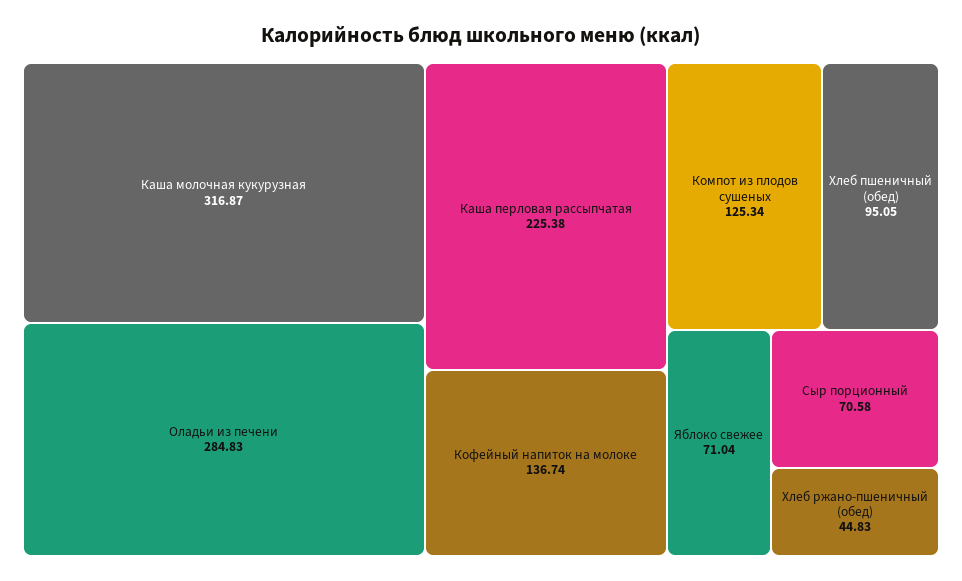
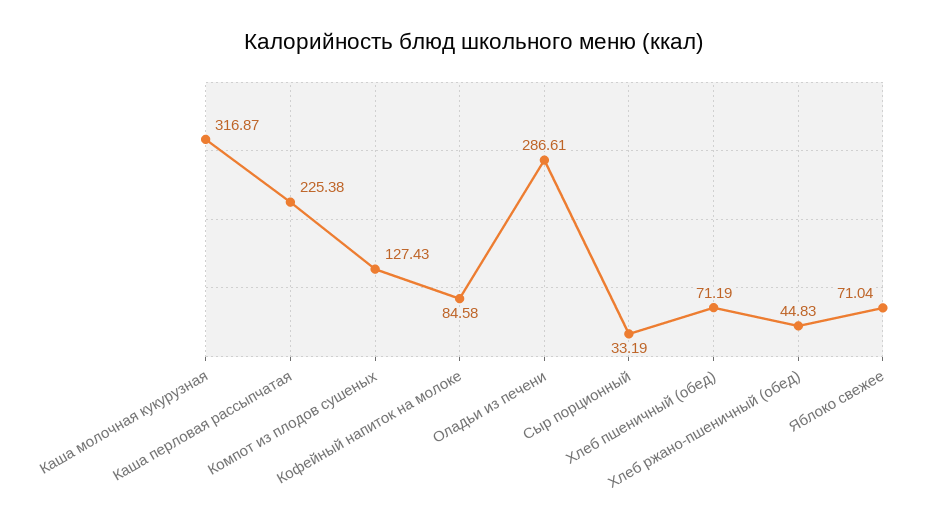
  {
    "Каша молочная кукурузная": 316.87,
-   "Оладьи из печени": 284.83,
+   "Оладьи из печени": 286.61,
    "Каша перловая рассыпчатая": 225.38,
-   "Кофейный напиток на молоке": 136.74,
+   "Кофейный напиток на молоке": 84.58,
-   "Компот из плодов сушеных": 125.34,
+   "Компот из плодов сушеных": 127.43,
-   "Хлеб пшеничный (обед)": 95.05,
+   "Хлеб пшеничный (обед)": 71.19,
    "Яблоко свежее": 71.04,
-   "Сыр порционный": 70.58,
+   "Сыр порционный": 33.19,
    "Хлеб ржано-пшеничный (обед)": 44.83
  }

